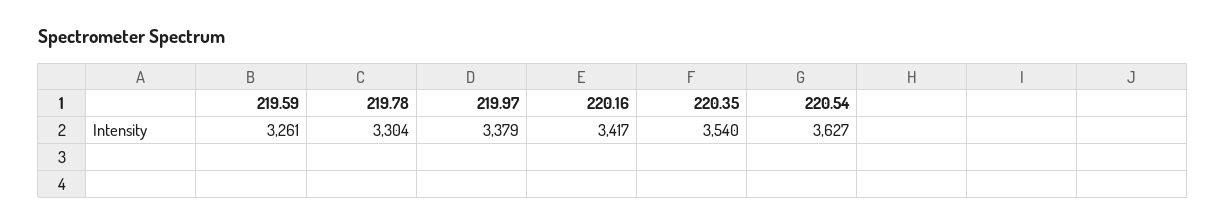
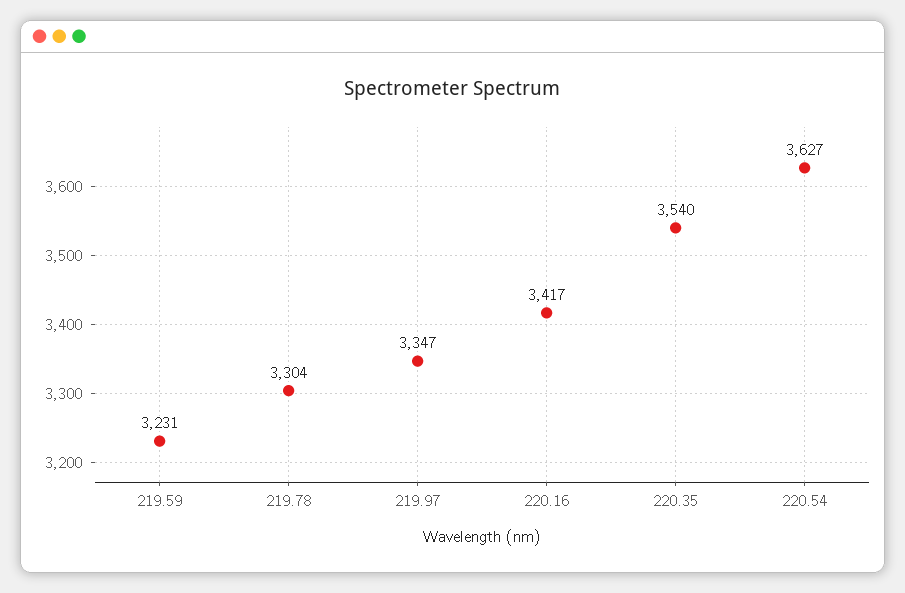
  {
-   "219.59": 3261,
+   "219.59": 3231,
    "219.78": 3304,
-   "219.97": 3379,
+   "219.97": 3347,
    "220.16": 3417,
    "220.35": 3540,
    "220.54": 3627
  }

